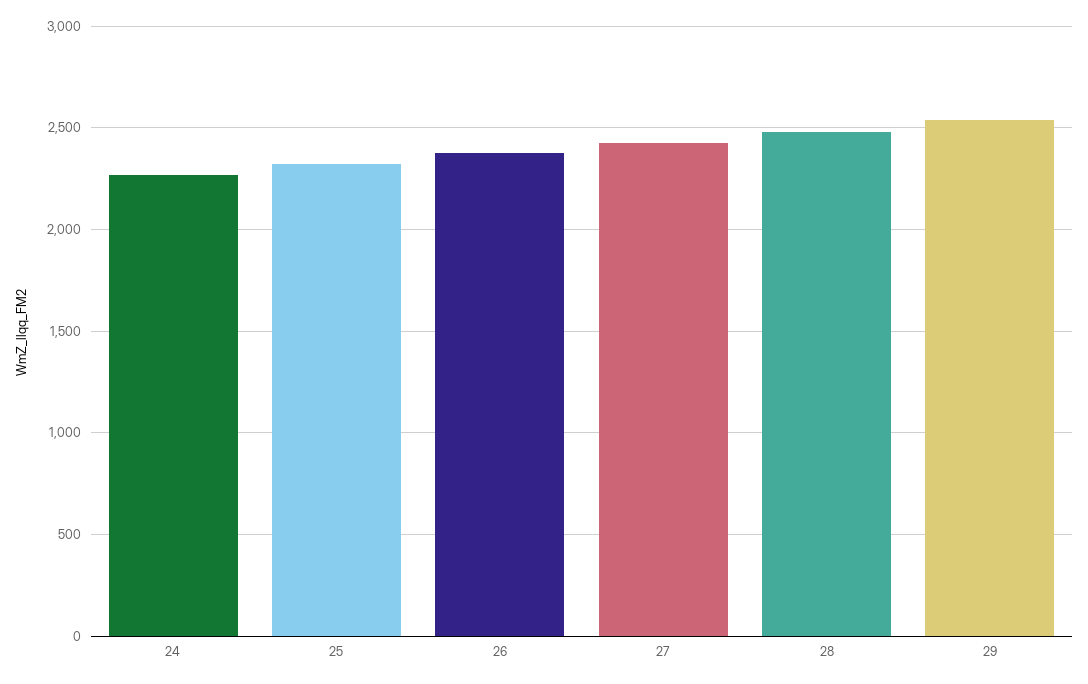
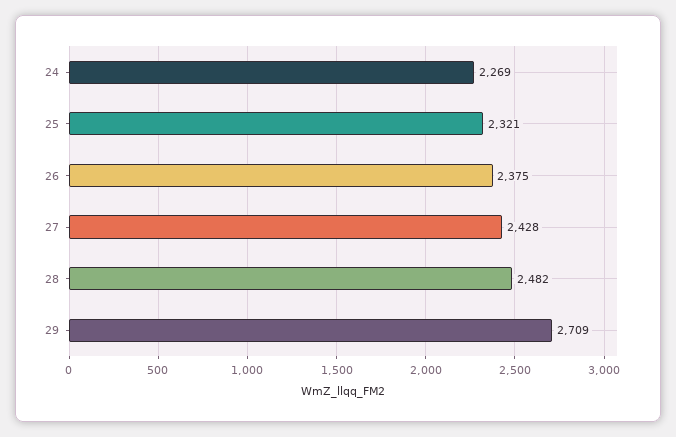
  {
    "24": 2269,
    "25": 2321,
    "26": 2375,
    "27": 2428,
    "28": 2482,
-   "29": 2550
+   "29": 2709
  }

